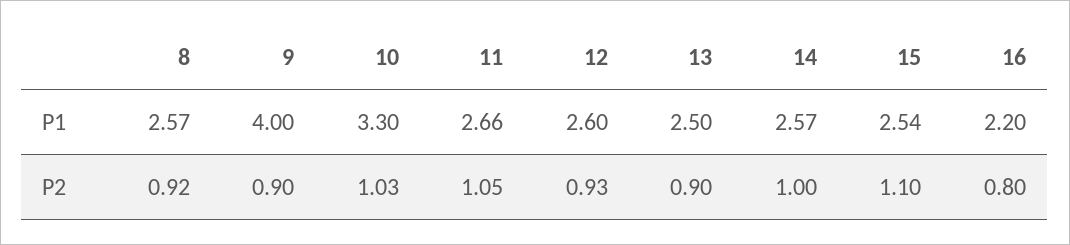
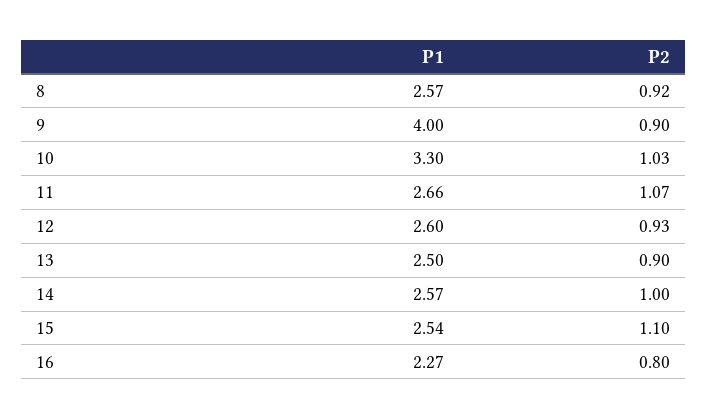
  {
    "8": {
      "P1": 2.57,
      "P2": 0.92
    },
    "9": {
      "P1": 4,
      "P2": 0.9
    },
    "10": {
      "P1": 3.3,
      "P2": 1.03
    },
    "11": {
      "P1": 2.66,
-     "P2": 1.05
+     "P2": 1.07
    },
    "12": {
      "P1": 2.6,
      "P2": 0.93
    },
    "13": {
      "P1": 2.5,
      "P2": 0.9
    },
    "14": {
      "P1": 2.57,
      "P2": 1
    },
    "15": {
      "P1": 2.54,
      "P2": 1.1
    },
    "16": {
-     "P1": 2.2,
+     "P1": 2.27,
      "P2": 0.8
    }
  }

